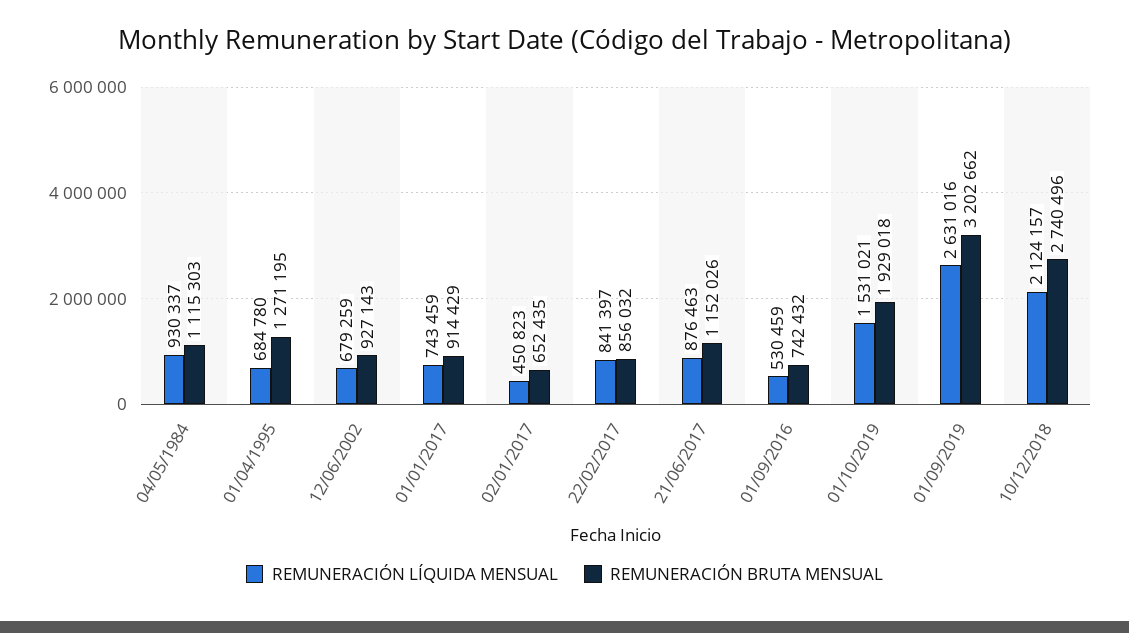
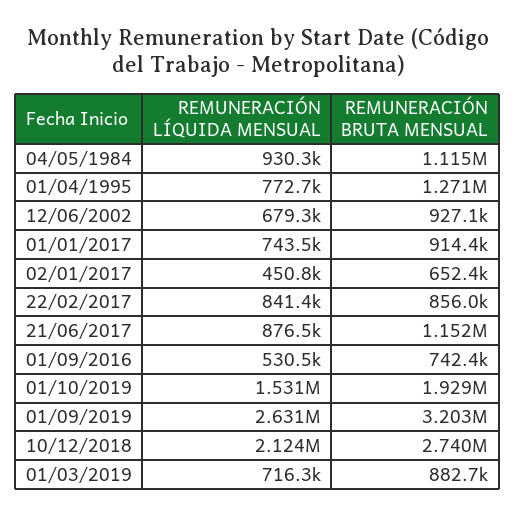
  {
    "REMUNERACIÓN LÍQUIDA MENSUAL": {
      "04/05/1984": 930337,
-     "01/04/1995": 684780,
+     "01/04/1995": 772700,
      "12/06/2002": 679259,
      "01/01/2017": 743459,
      "02/01/2017": 450823,
      "22/02/2017": 841397,
      "21/06/2017": 876463,
      "01/09/2016": 530459,
      "01/10/2019": 1531021,
      "01/09/2019": 2631016,
-     "10/12/2018": 2124157
+     "10/12/2018": 2124157,
+     "01/03/2019": 716300
    },
    "REMUNERACIÓN BRUTA MENSUAL": {
      "04/05/1984": 1115303,
      "01/04/1995": 1271195,
      "12/06/2002": 927143,
      "01/01/2017": 914429,
      "02/01/2017": 652435,
      "22/02/2017": 856032,
      "21/06/2017": 1152026,
      "01/09/2016": 742432,
      "01/10/2019": 1929018,
      "01/09/2019": 3202662,
-     "10/12/2018": 2740496
+     "10/12/2018": 2740496,
+     "01/03/2019": 882700
    }
  }

